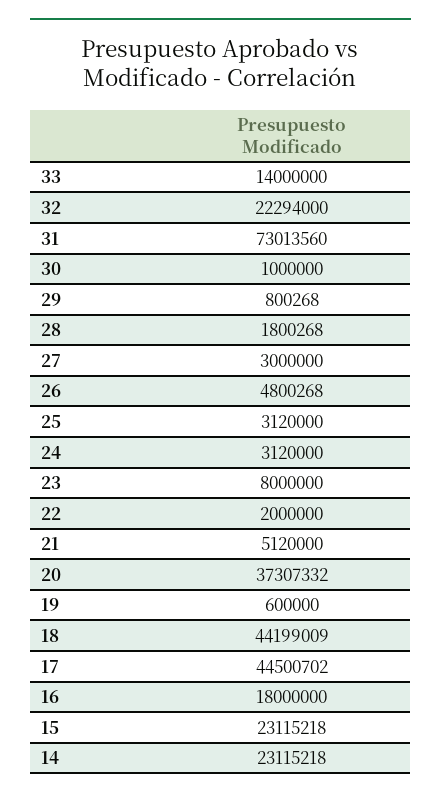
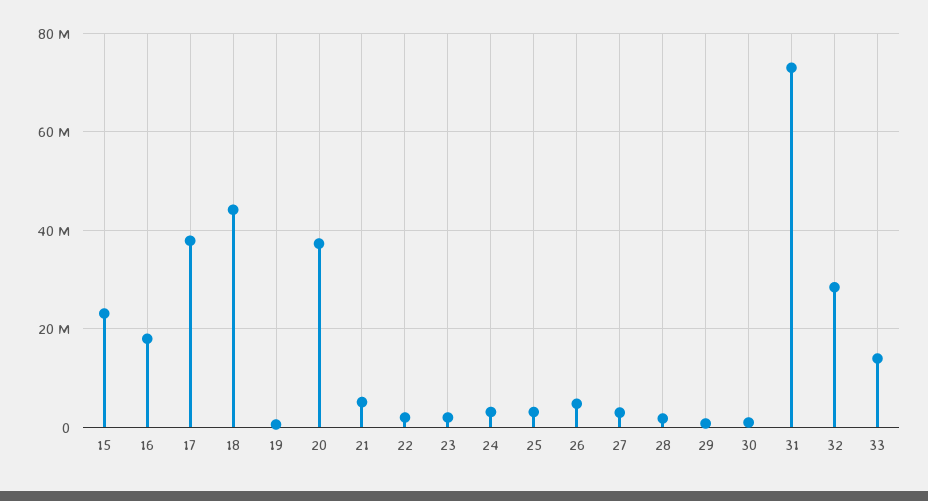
  {
    "33": 14000000,
-   "32": 22294000,
+   "32": 28000000,
    "31": 73013560,
    "30": 1000000,
    "29": 800268,
    "28": 1800268,
    "27": 3000000,
    "26": 4800268,
    "25": 3120000,
    "24": 3120000,
-   "23": 8000000,
+   "23": 2000000,
    "22": 2000000,
    "21": 5120000,
    "20": 37307332,
    "19": 600000,
    "18": 44199009,
-   "17": 44500702,
+   "17": 38000000,
    "16": 18000000,
-   "15": 23115218,
+   "15": 23115218
-   "14": 23115218
  }

